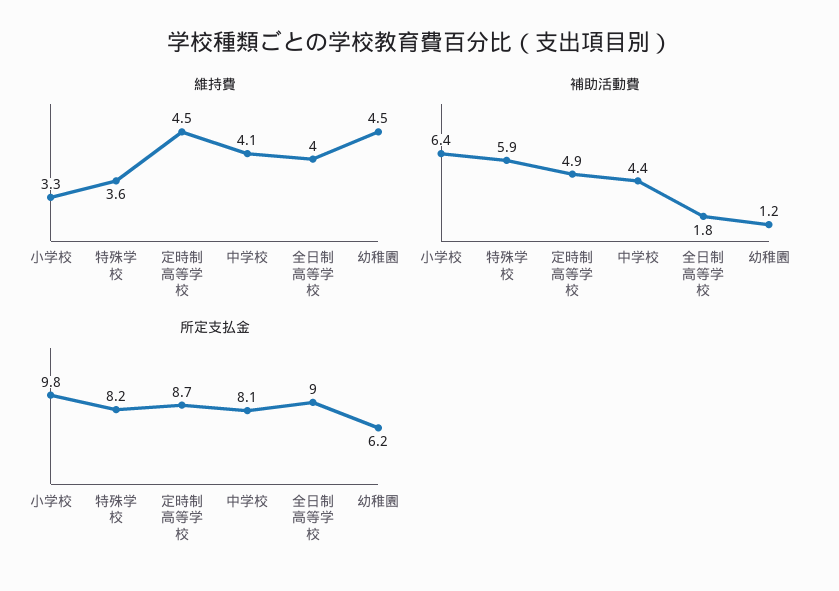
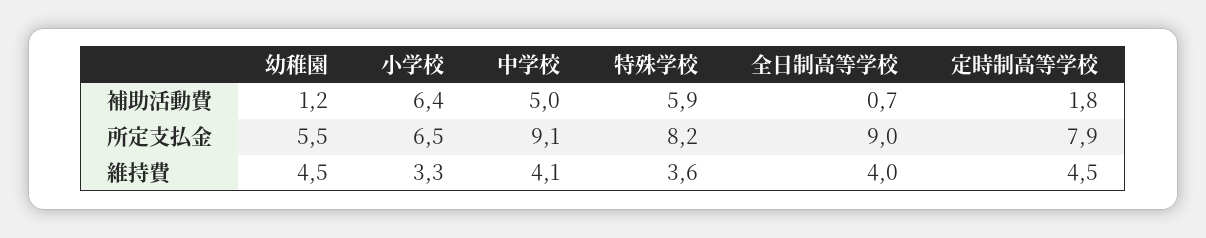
  {
    "維持費": {
      "小学校": 3.3,
      "特殊学校": 3.6,
      "定時制高等学校": 4.5,
      "中学校": 4.1,
      "全日制高等学校": 4,
      "幼稚園": 4.5
    },
    "補助活動費": {
      "小学校": 6.4,
      "特殊学校": 5.9,
-     "定時制高等学校": 4.9,
+     "定時制高等学校": 1.8,
-     "中学校": 4.4,
+     "中学校": 5,
-     "全日制高等学校": 1.8,
+     "全日制高等学校": 0.7,
      "幼稚園": 1.2
    },
    "所定支払金": {
-     "小学校": 9.8,
+     "小学校": 6.5,
      "特殊学校": 8.2,
-     "定時制高等学校": 8.7,
+     "定時制高等学校": 7.9,
-     "中学校": 8.1,
+     "中学校": 9.1,
      "全日制高等学校": 9,
-     "幼稚園": 6.2
+     "幼稚園": 5.5
    }
  }

